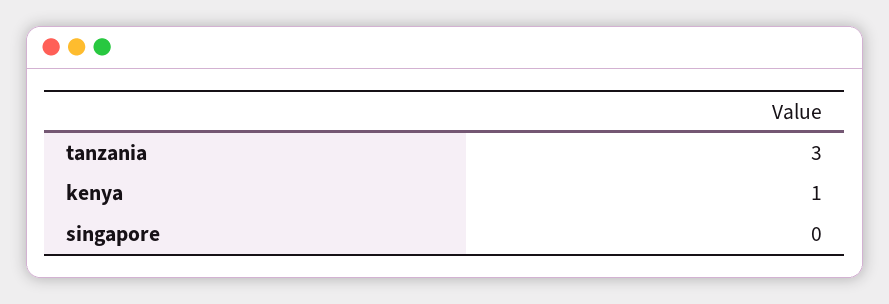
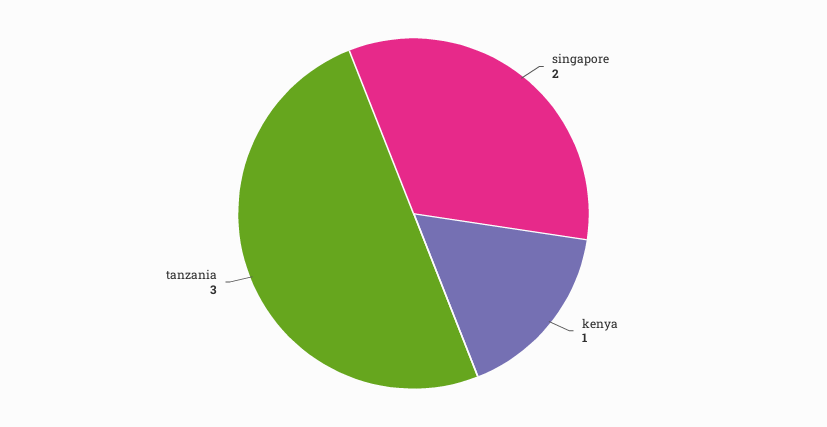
  {
    "tanzania": 3,
    "kenya": 1,
-   "singapore": 0
+   "singapore": 2
  }

